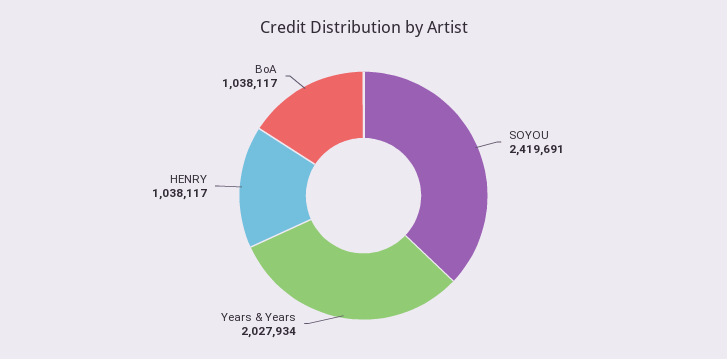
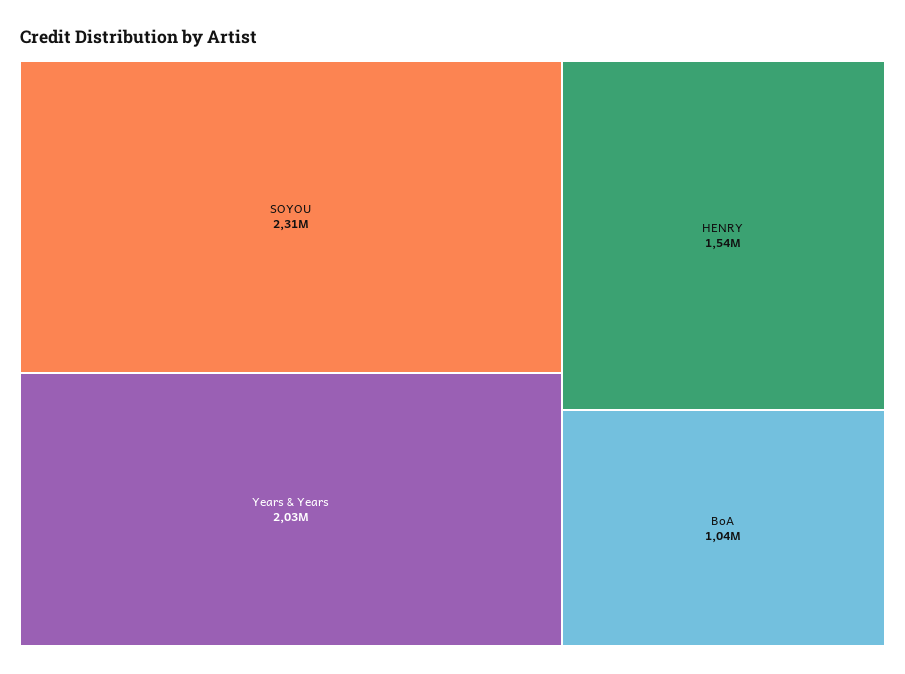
  {
-   "SOYOU": 2419691,
+   "SOYOU": 2310000,
    "Years & Years": 2027934,
-   "HENRY": 1038117,
+   "HENRY": 1540000,
    "BoA": 1038117
  }

